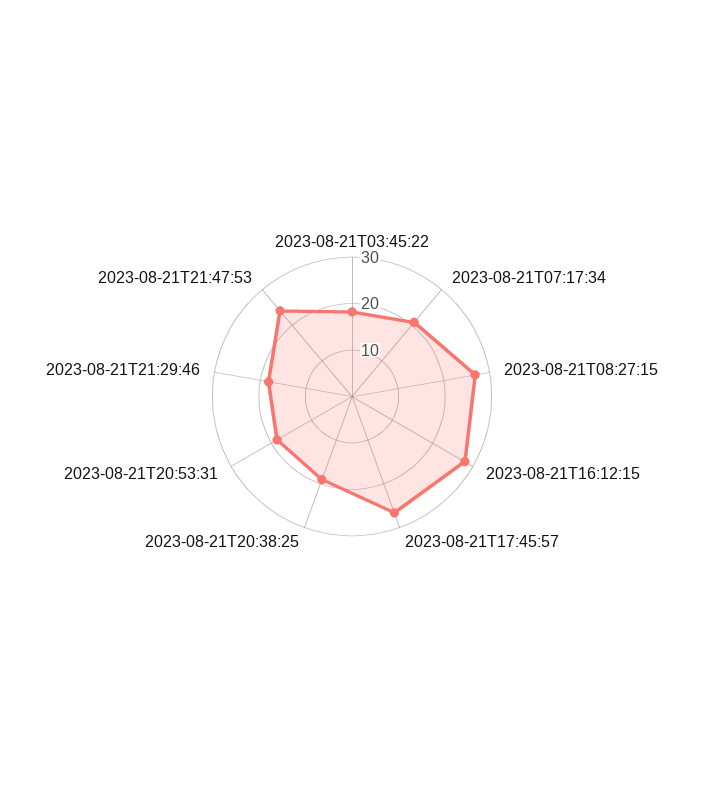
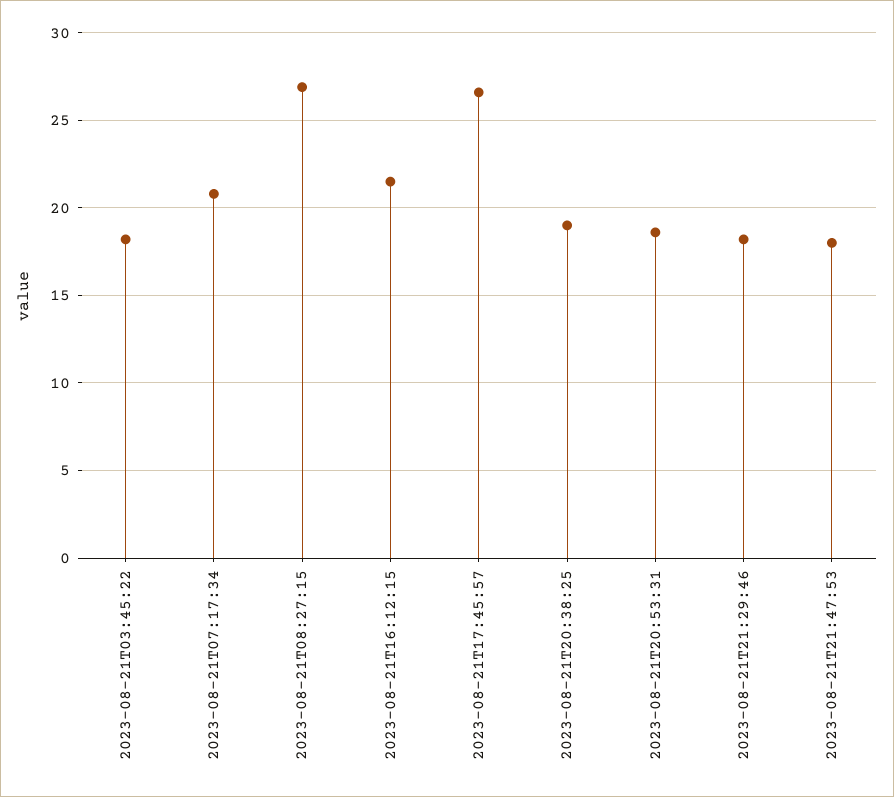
  {
    "2023-08-21T03:45:22": 18,
    "2023-08-21T07:17:34": 21,
    "2023-08-21T08:27:15": 27,
-   "2023-08-21T16:12:15": 28,
+   "2023-08-21T16:12:15": 21.5,
    "2023-08-21T17:45:57": 26.5,
    "2023-08-21T20:38:25": 19,
    "2023-08-21T20:53:31": 18.5,
    "2023-08-21T21:29:46": 18,
-   "2023-08-21T21:47:53": 24
+   "2023-08-21T21:47:53": 18
  }

